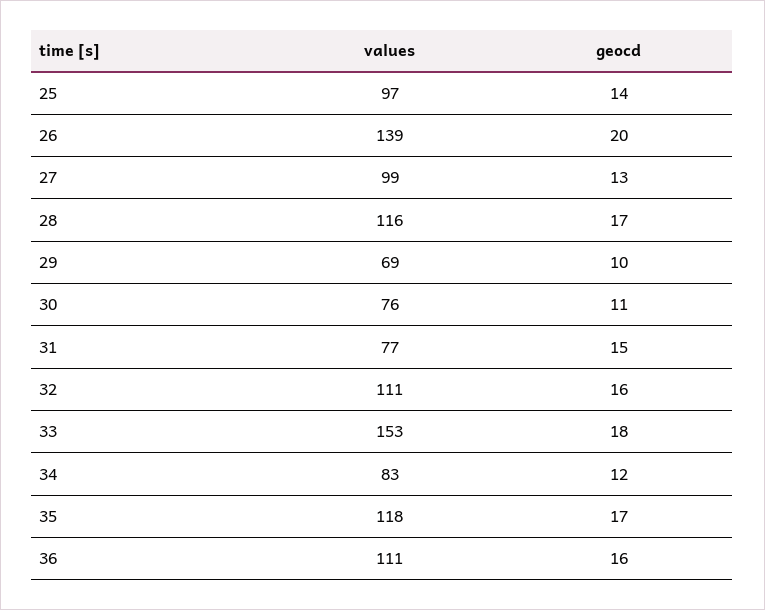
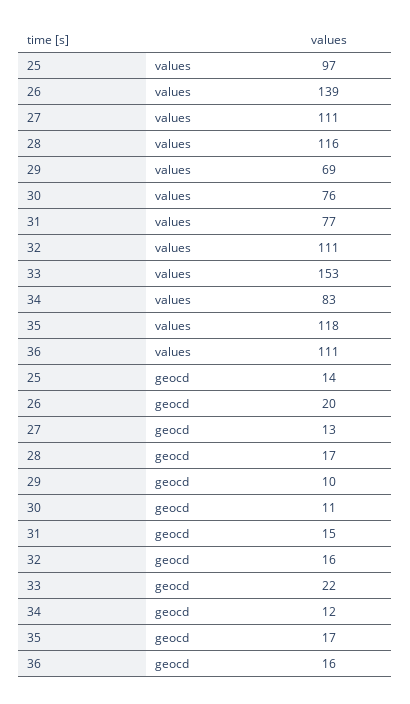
  {
    "values": {
      "25": 97,
      "26": 139,
-     "27": 99,
+     "27": 111,
      "28": 116,
      "29": 69,
      "30": 76,
      "31": 77,
      "32": 111,
      "33": 153,
      "34": 83,
      "35": 118,
      "36": 111
    },
    "geocd": {
      "25": 14,
      "26": 20,
      "27": 13,
      "28": 17,
      "29": 10,
      "30": 11,
      "31": 15,
      "32": 16,
-     "33": 18,
+     "33": 22,
      "34": 12,
      "35": 17,
      "36": 16
    }
  }

